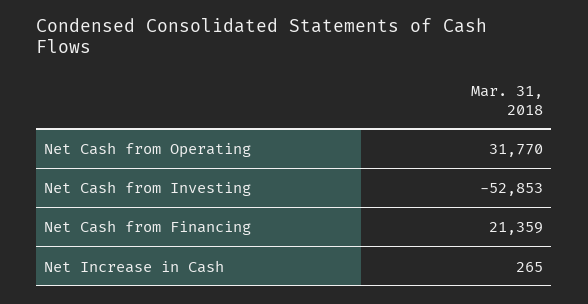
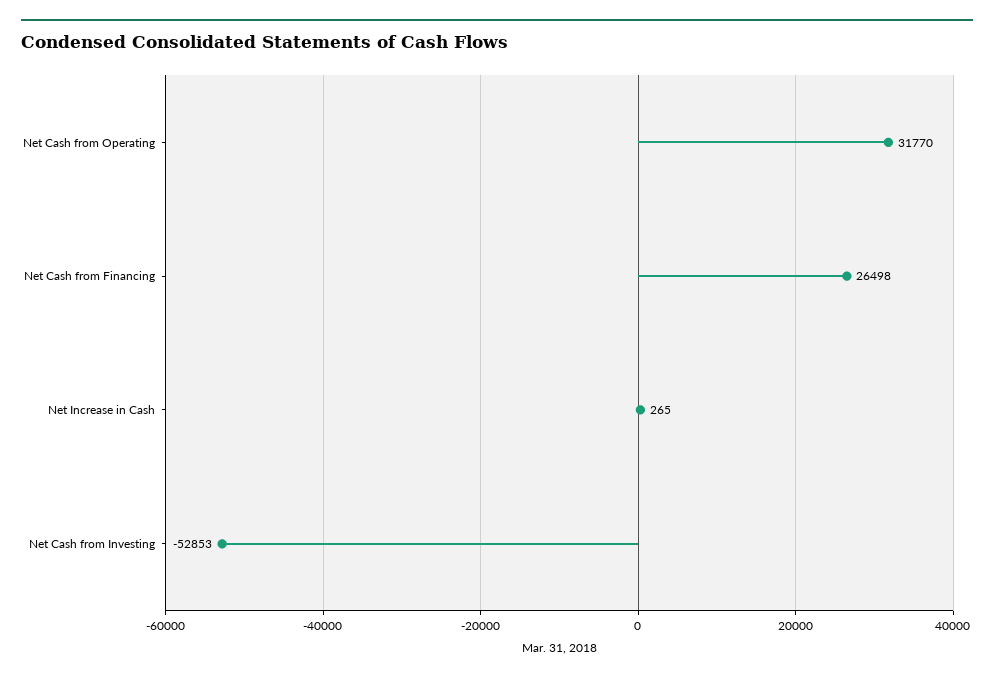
  {
    "Net Cash from Operating": 31770,
    "Net Cash from Investing": -52853,
-   "Net Cash from Financing": 21359,
+   "Net Cash from Financing": 26498,
    "Net Increase in Cash": 265
  }

